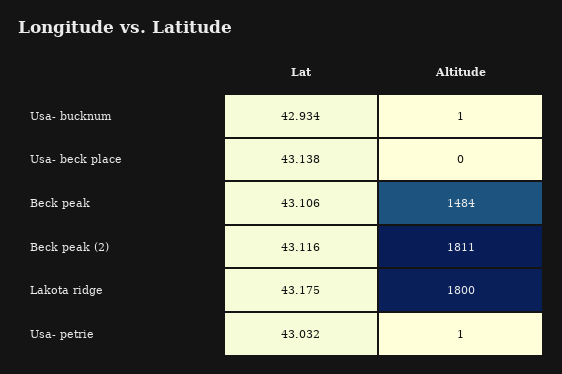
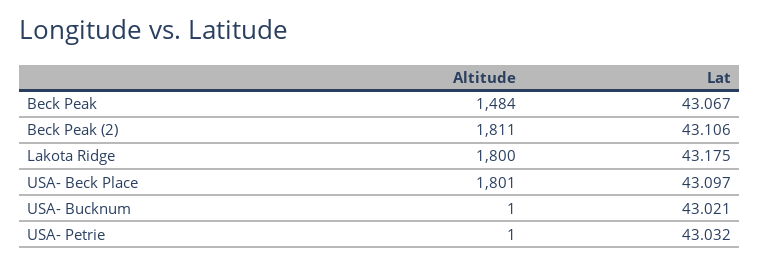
  {
    "Lat": {
-     "Usa- bucknum": 42.934,
+     "Usa- bucknum": 43.021,
-     "Usa- beck place": 43.138,
+     "Usa- beck place": 43.097,
-     "Beck peak": 43.106,
+     "Beck peak": 43.067,
-     "Beck peak (2)": 43.116,
+     "Beck peak (2)": 43.106,
      "Lakota ridge": 43.175,
      "Usa- petrie": 43.032
    },
    "Altitude": {
      "Usa- bucknum": 1,
-     "Usa- beck place": 0,
+     "Usa- beck place": 1801,
      "Beck peak": 1484,
      "Beck peak (2)": 1811,
      "Lakota ridge": 1800,
      "Usa- petrie": 1
    }
  }

